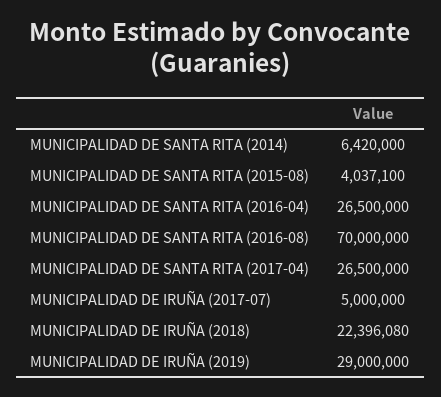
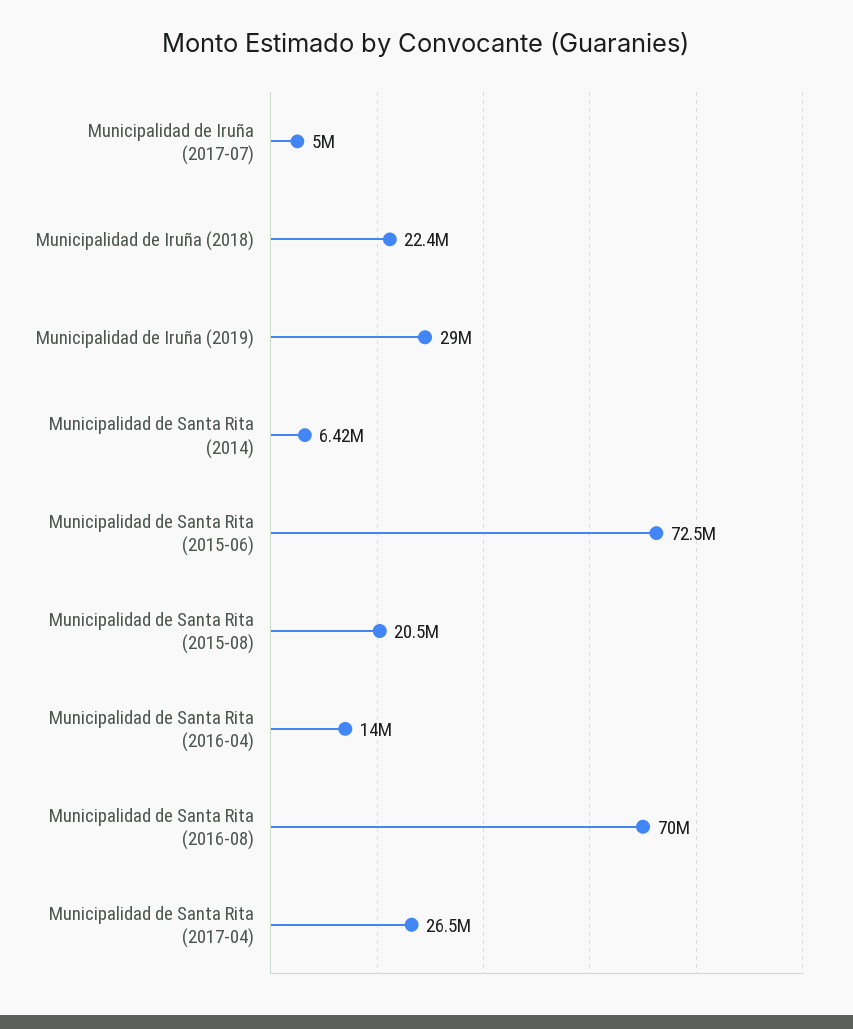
  {
    "MUNICIPALIDAD DE SANTA RITA (2014)": 6420000,
-   "MUNICIPALIDAD DE SANTA RITA (2015-08)": 4037100,
+   "MUNICIPALIDAD DE SANTA RITA (2015-08)": 20500000,
-   "MUNICIPALIDAD DE SANTA RITA (2016-04)": 26500000,
+   "MUNICIPALIDAD DE SANTA RITA (2016-04)": 14000000,
    "MUNICIPALIDAD DE SANTA RITA (2016-08)": 70000000,
    "MUNICIPALIDAD DE SANTA RITA (2017-04)": 26500000,
    "MUNICIPALIDAD DE IRUÑA (2017-07)": 5000000,
    "MUNICIPALIDAD DE IRUÑA (2018)": 22396080,
-   "MUNICIPALIDAD DE IRUÑA (2019)": 29000000
+   "MUNICIPALIDAD DE IRUÑA (2019)": 29000000,
+   "Municipalidad de Santa Rita (2015-06)": 72500000
  }

